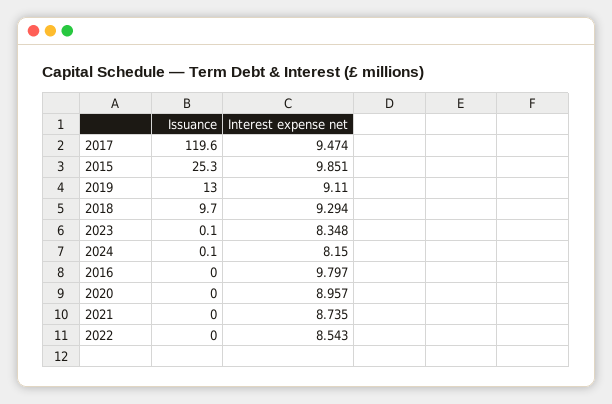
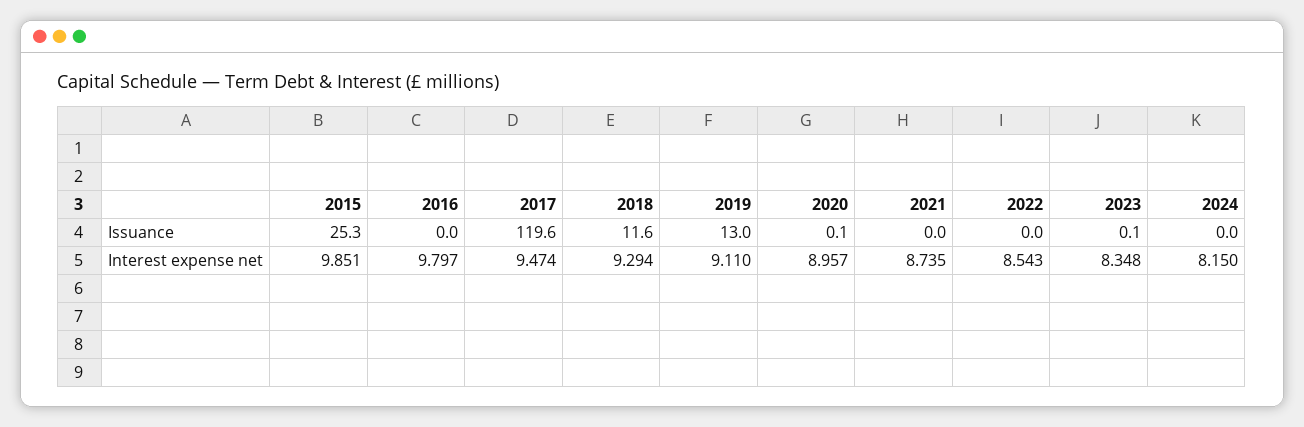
  {
    "Issuance": {
      "2017": 119.6,
      "2015": 25.3,
      "2019": 13,
-     "2018": 9.7,
+     "2018": 11.6,
      "2023": 0.1,
-     "2024": 0.1,
+     "2024": 0,
      "2016": 0,
-     "2020": 0,
+     "2020": 0.1,
      "2021": 0,
      "2022": 0
    },
    "Interest expense net": {
      "2017": 9.474,
      "2015": 9.851,
      "2019": 9.11,
      "2018": 9.294,
      "2023": 8.348,
      "2024": 8.15,
      "2016": 9.797,
      "2020": 8.957,
      "2021": 8.735,
      "2022": 8.543
    }
  }

